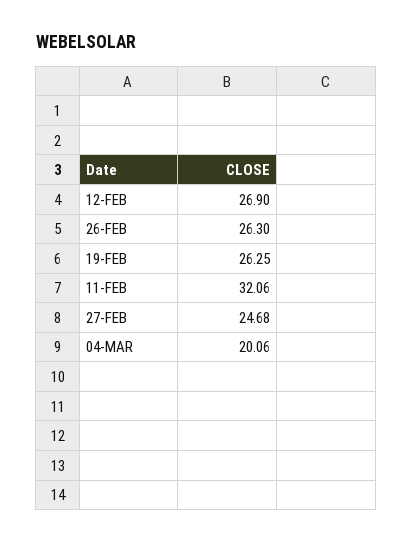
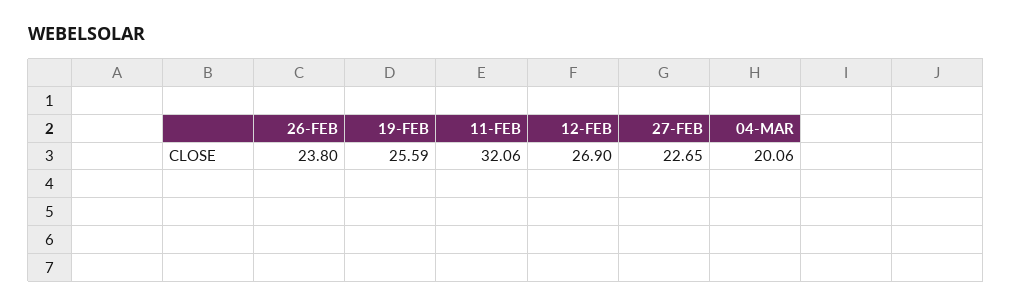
  {
    "12-FEB": 26.9,
-   "26-FEB": 26.3,
+   "26-FEB": 23.8,
-   "19-FEB": 26.25,
+   "19-FEB": 25.59,
    "11-FEB": 32.06,
-   "27-FEB": 24.68,
+   "27-FEB": 22.65,
    "04-MAR": 20.06
  }

